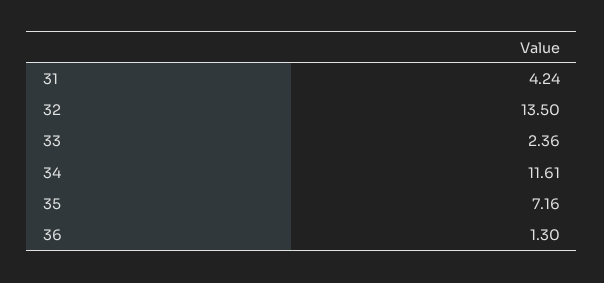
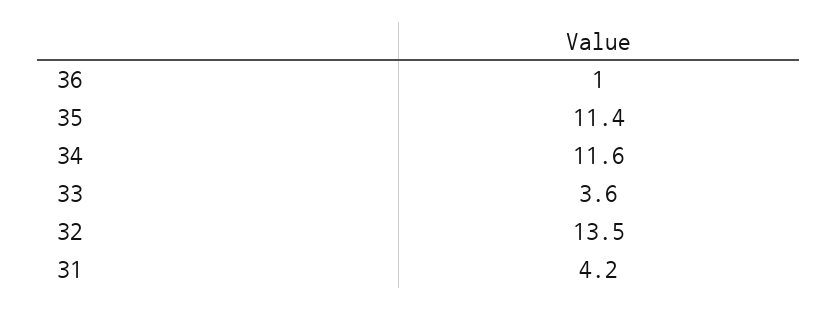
  {
    "31": 4.24,
    "32": 13.5,
-   "33": 2.36,
+   "33": 3.6,
    "34": 11.61,
-   "35": 7.16,
+   "35": 11.4,
-   "36": 1.3
+   "36": 1
  }

